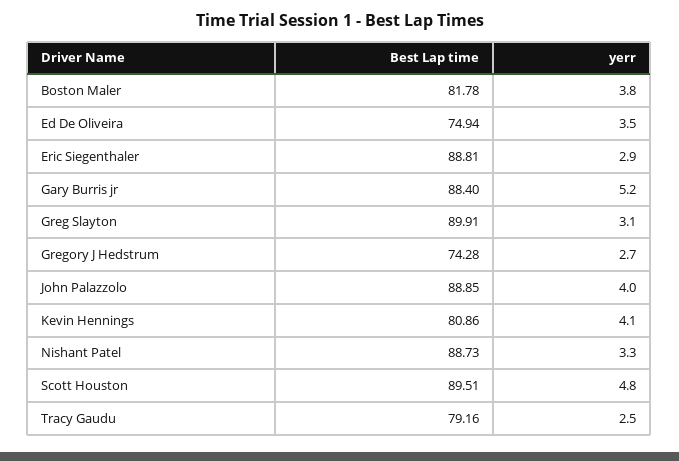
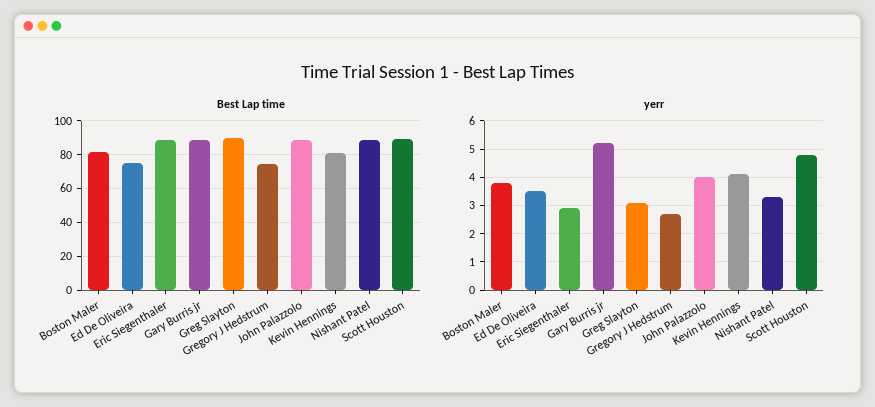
  {
    "Best Lap time": {
      "Boston Maler": 81.78,
      "Ed De Oliveira": 74.94,
      "Eric Siegenthaler": 88.81,
      "Gary Burris jr": 88.4,
      "Greg Slayton": 89.91,
      "Gregory J Hedstrum": 74.28,
      "John Palazzolo": 88.85,
      "Kevin Hennings": 80.86,
      "Nishant Patel": 88.73,
-     "Scott Houston": 89.51,
+     "Scott Houston": 89.51
-     "Tracy Gaudu": 79.16
    },
    "yerr": {
      "Boston Maler": 3.8,
      "Ed De Oliveira": 3.5,
      "Eric Siegenthaler": 2.9,
      "Gary Burris jr": 5.2,
      "Greg Slayton": 3.1,
      "Gregory J Hedstrum": 2.7,
      "John Palazzolo": 4,
      "Kevin Hennings": 4.1,
      "Nishant Patel": 3.3,
-     "Scott Houston": 4.8,
+     "Scott Houston": 4.8
-     "Tracy Gaudu": 2.5
    }
  }

